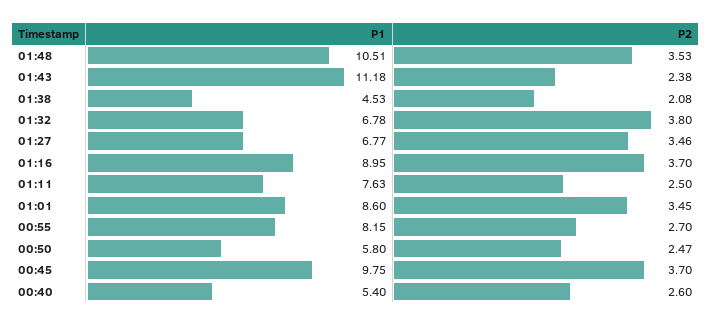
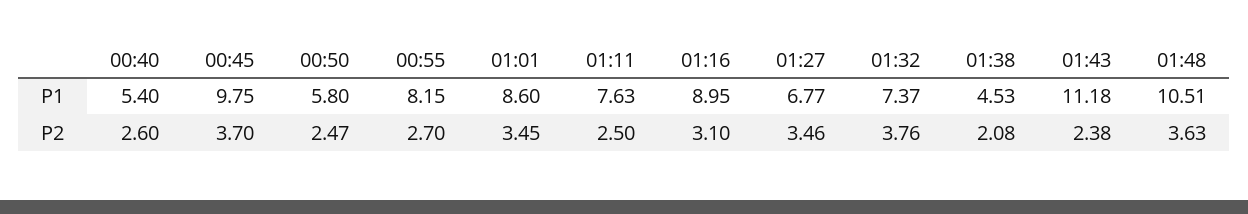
  {
    "P1": {
      "01:48": 10.51,
      "01:43": 11.18,
      "01:38": 4.53,
-     "01:32": 6.78,
+     "01:32": 7.37,
      "01:27": 6.77,
      "01:16": 8.95,
      "01:11": 7.63,
      "01:01": 8.6,
      "00:55": 8.15,
      "00:50": 5.8,
      "00:45": 9.75,
      "00:40": 5.4
    },
    "P2": {
-     "01:48": 3.53,
+     "01:48": 3.63,
      "01:43": 2.38,
      "01:38": 2.08,
-     "01:32": 3.8,
+     "01:32": 3.76,
      "01:27": 3.46,
-     "01:16": 3.7,
+     "01:16": 3.1,
      "01:11": 2.5,
      "01:01": 3.45,
      "00:55": 2.7,
      "00:50": 2.47,
      "00:45": 3.7,
      "00:40": 2.6
    }
  }

